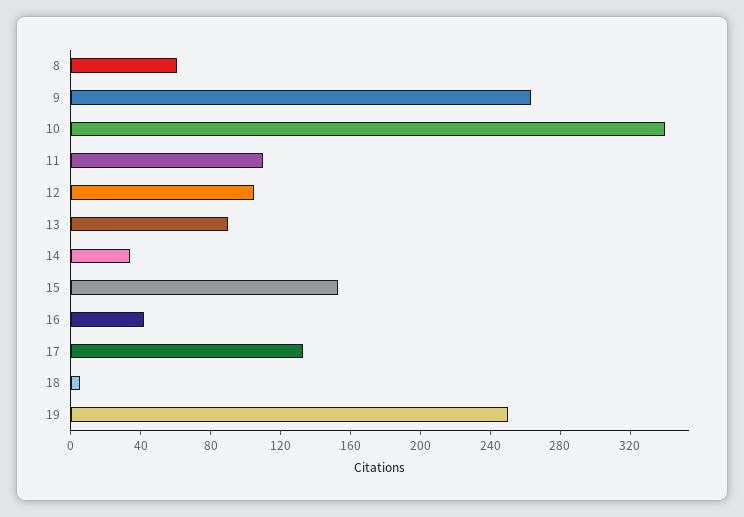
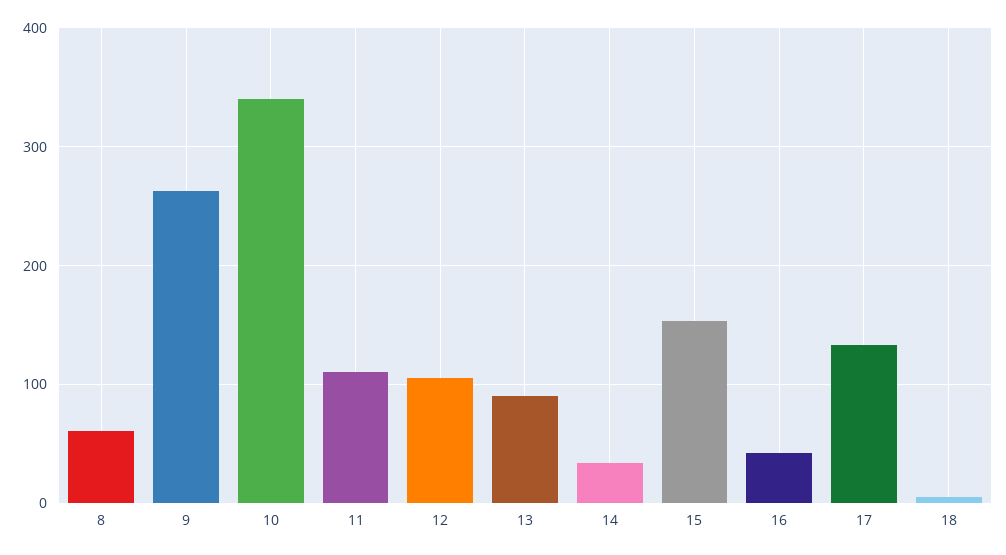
  {
    "8": 60,
    "9": 260,
    "10": 340,
    "11": 110,
    "12": 110,
    "13": 90,
    "14": 30,
    "15": 150,
    "16": 40,
    "17": 130,
-   "18": 10,
+   "18": 10
-   "19": 250
  }

